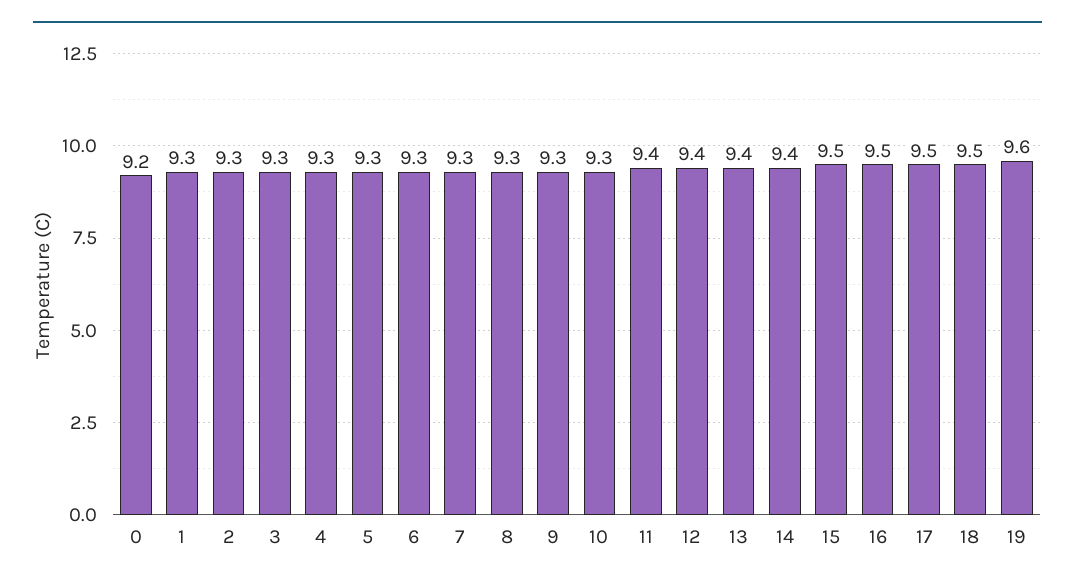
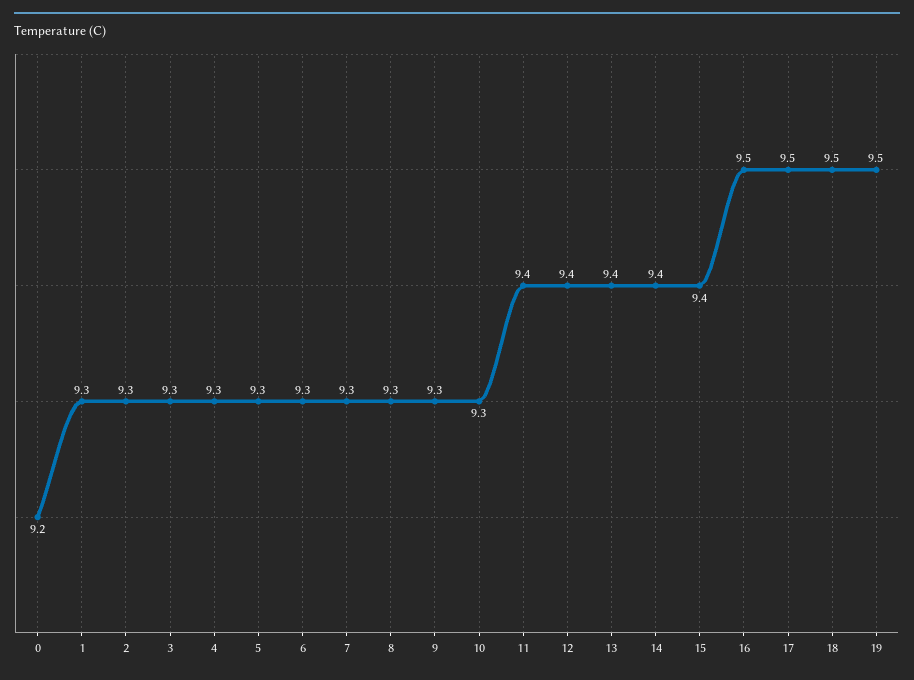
  {
    "0": 9.2,
    "1": 9.3,
    "2": 9.3,
    "3": 9.3,
    "4": 9.3,
    "5": 9.3,
    "6": 9.3,
    "7": 9.3,
    "8": 9.3,
    "9": 9.3,
    "10": 9.3,
    "11": 9.4,
    "12": 9.4,
    "13": 9.4,
    "14": 9.4,
-   "15": 9.5,
+   "15": 9.4,
    "16": 9.5,
    "17": 9.5,
    "18": 9.5,
-   "19": 9.6
+   "19": 9.5
  }

